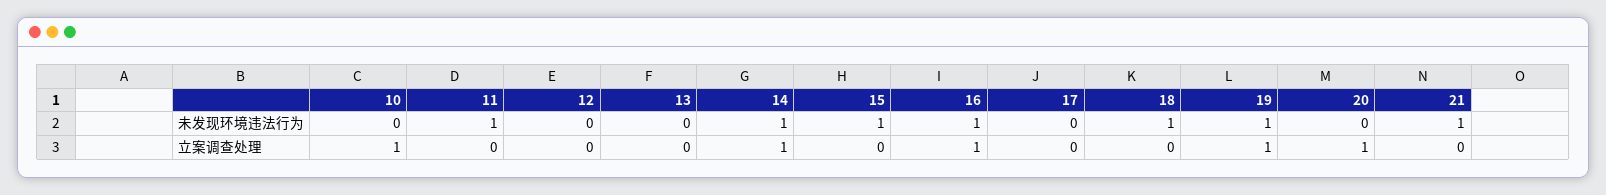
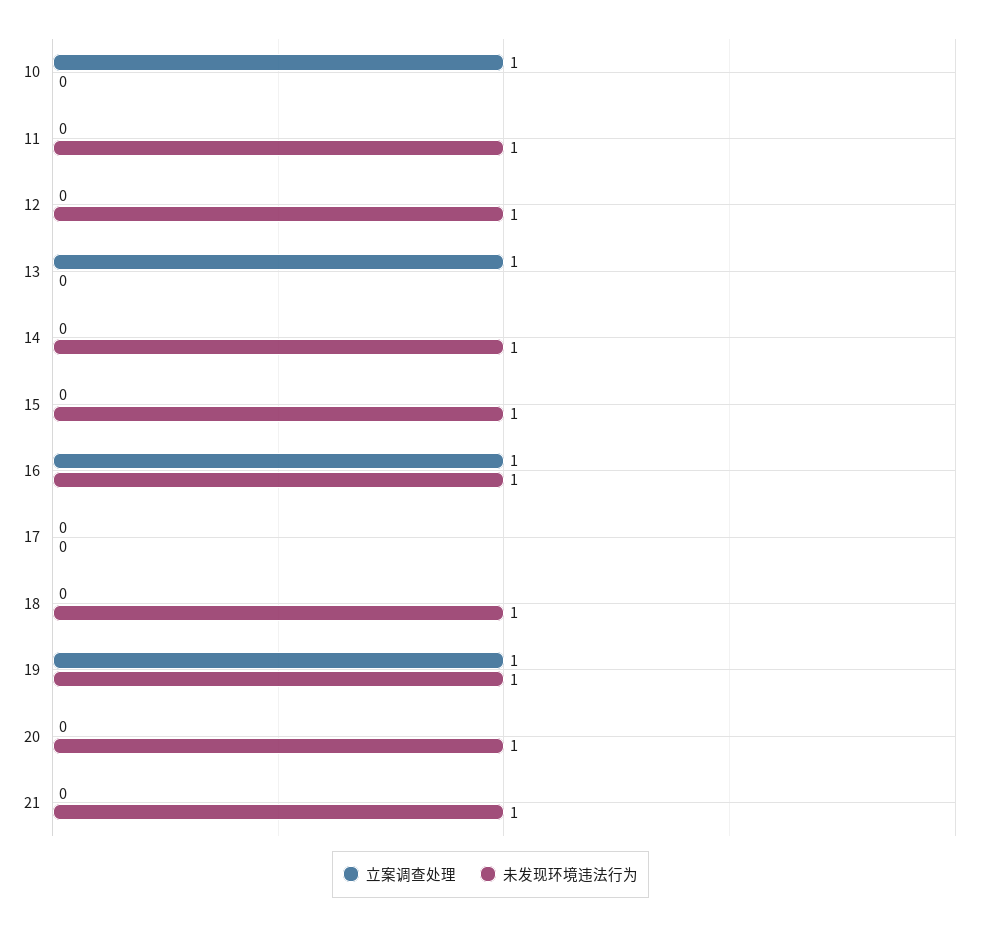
  {
    "未发现环境违法行为": {
      "10": 0,
      "11": 1,
-     "12": 0,
+     "12": 1,
      "13": 0,
      "14": 1,
      "15": 1,
      "16": 1,
      "17": 0,
      "18": 1,
      "19": 1,
-     "20": 0,
+     "20": 1,
      "21": 1
    },
    "立案调查处理": {
      "10": 1,
      "11": 0,
      "12": 0,
-     "13": 0,
+     "13": 1,
-     "14": 1,
+     "14": 0,
      "15": 0,
      "16": 1,
      "17": 0,
      "18": 0,
      "19": 1,
-     "20": 1,
+     "20": 0,
      "21": 0
    }
  }

